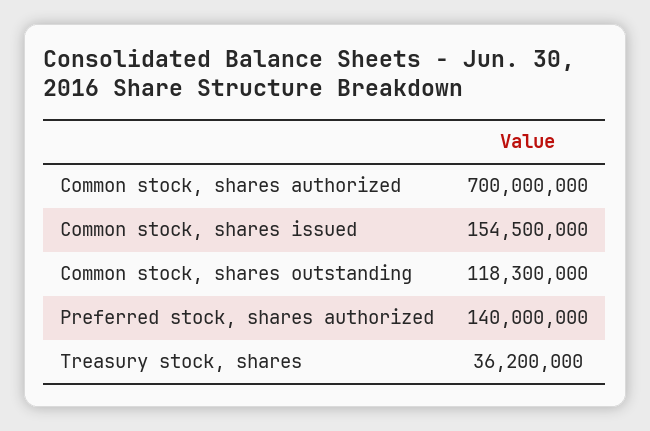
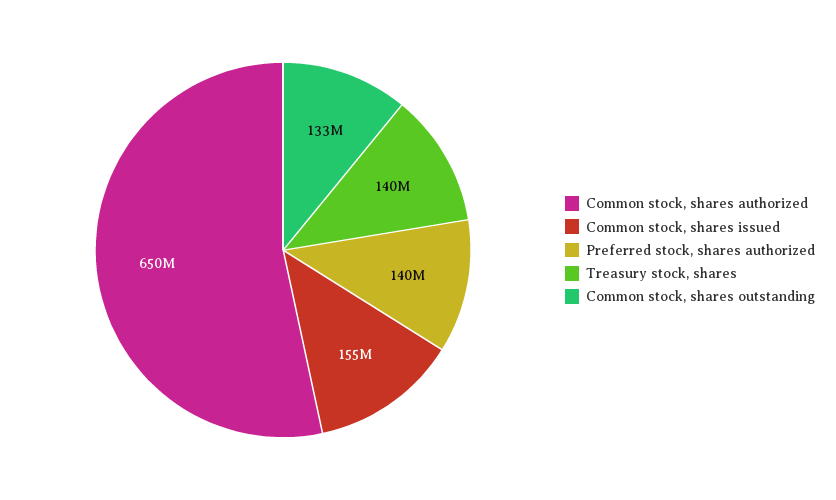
  {
-   "Common stock, shares authorized": 700000000,
+   "Common stock, shares authorized": 650000000,
    "Common stock, shares issued": 154500000,
-   "Common stock, shares outstanding": 118300000,
+   "Common stock, shares outstanding": 133000000,
    "Preferred stock, shares authorized": 140000000,
-   "Treasury stock, shares": 36200000
+   "Treasury stock, shares": 140000000
  }

